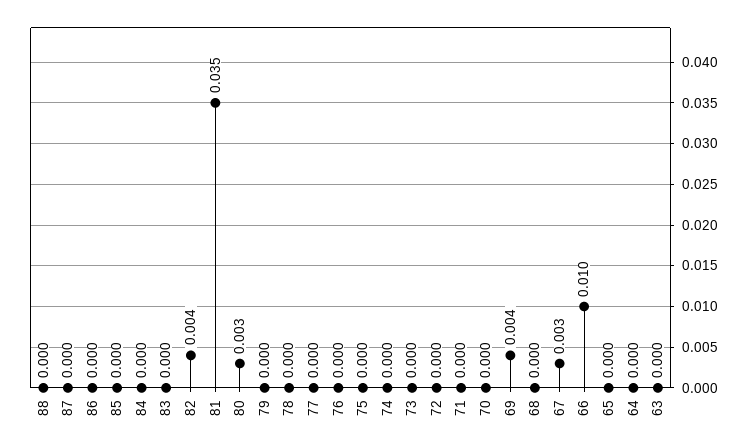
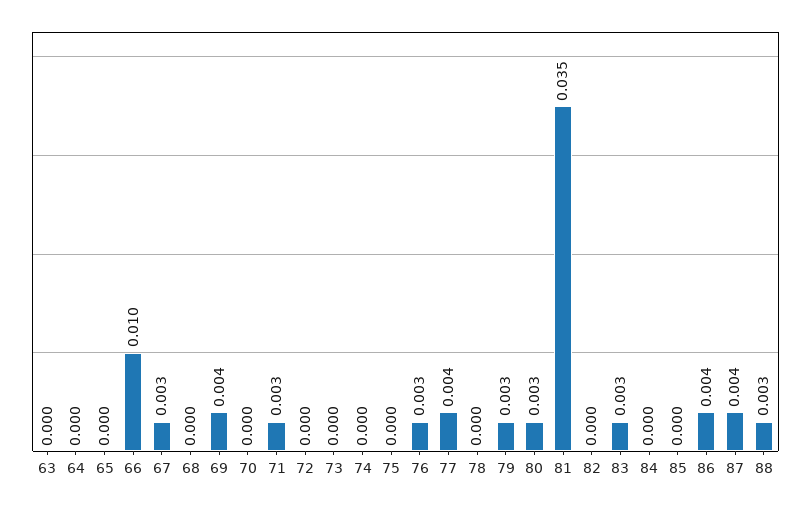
  {
-   "88": 0,
+   "88": 0.003,
-   "87": 0,
+   "87": 0.004,
-   "86": 0,
+   "86": 0.004,
    "85": 0,
    "84": 0,
-   "83": 0,
+   "83": 0.003,
-   "82": 0.004,
+   "82": 0,
    "81": 0.035,
    "80": 0.003,
-   "79": 0,
+   "79": 0.003,
    "78": 0,
-   "77": 0,
+   "77": 0.004,
-   "76": 0,
+   "76": 0.003,
    "75": 0,
    "74": 0,
    "73": 0,
    "72": 0,
-   "71": 0,
+   "71": 0.003,
    "70": 0,
    "69": 0.004,
    "68": 0,
    "67": 0.003,
    "66": 0.01,
    "65": 0,
    "64": 0,
    "63": 0
  }

